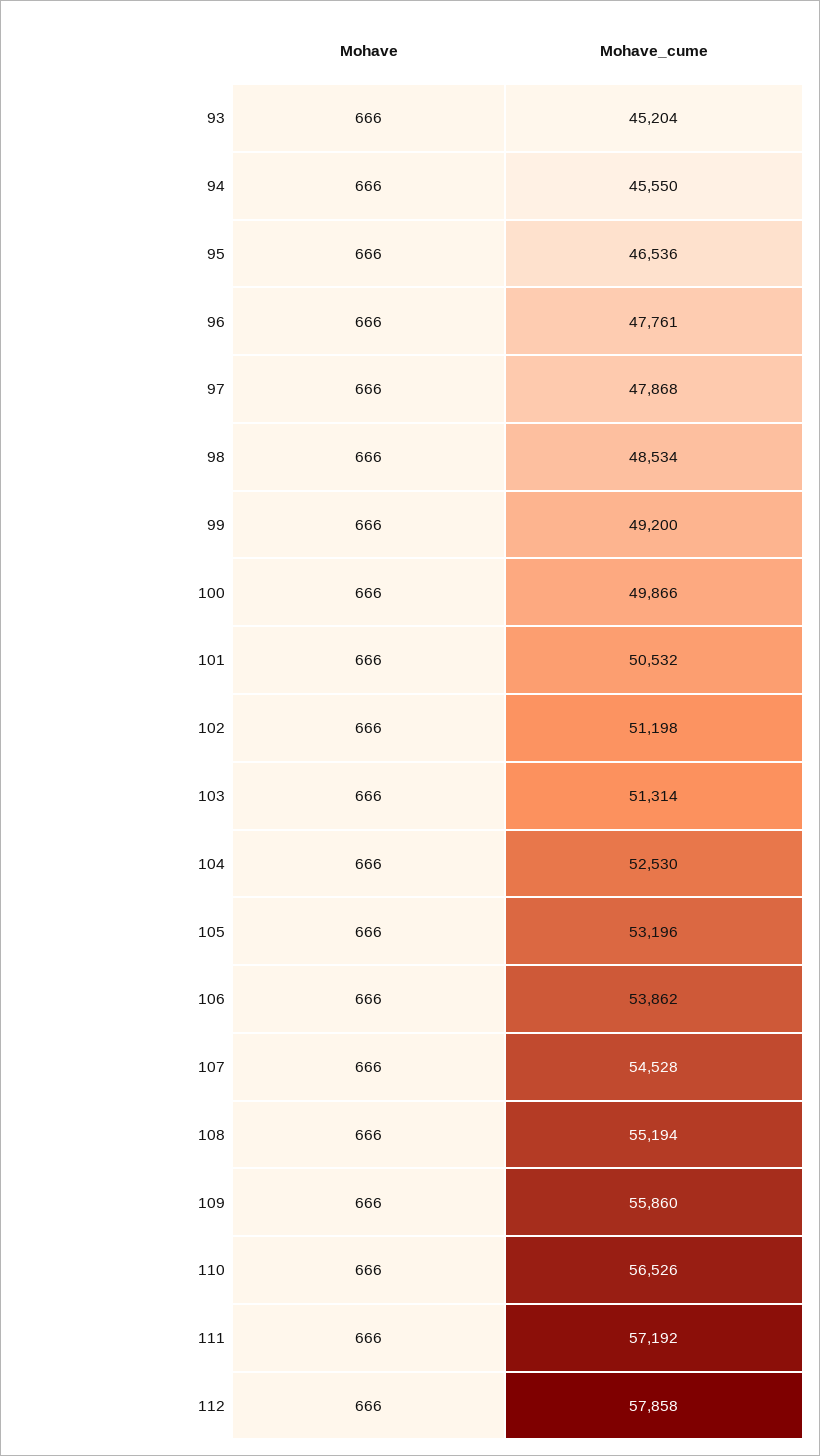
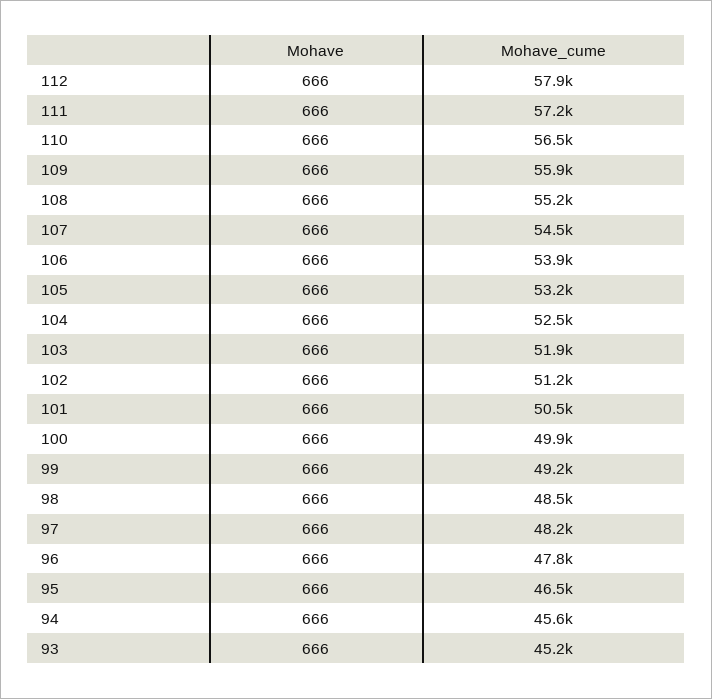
  {
    "Mohave": {
      "93": 666,
      "94": 666,
      "95": 666,
      "96": 666,
      "97": 666,
      "98": 666,
      "99": 666,
      "100": 666,
      "101": 666,
      "102": 666,
      "103": 666,
      "104": 666,
      "105": 666,
      "106": 666,
      "107": 666,
      "108": 666,
      "109": 666,
      "110": 666,
      "111": 666,
      "112": 666
    },
    "Mohave_cume": {
      "93": 45204,
      "94": 45550,
      "95": 46536,
      "96": 47761,
-     "97": 47868,
+     "97": 48200,
      "98": 48534,
      "99": 49200,
      "100": 49866,
      "101": 50532,
      "102": 51198,
-     "103": 51314,
+     "103": 51900,
      "104": 52530,
      "105": 53196,
      "106": 53862,
      "107": 54528,
      "108": 55194,
      "109": 55860,
      "110": 56526,
      "111": 57192,
      "112": 57858
    }
  }

